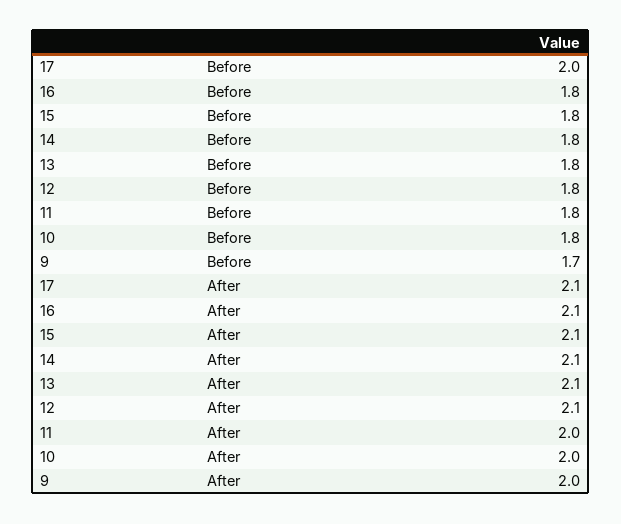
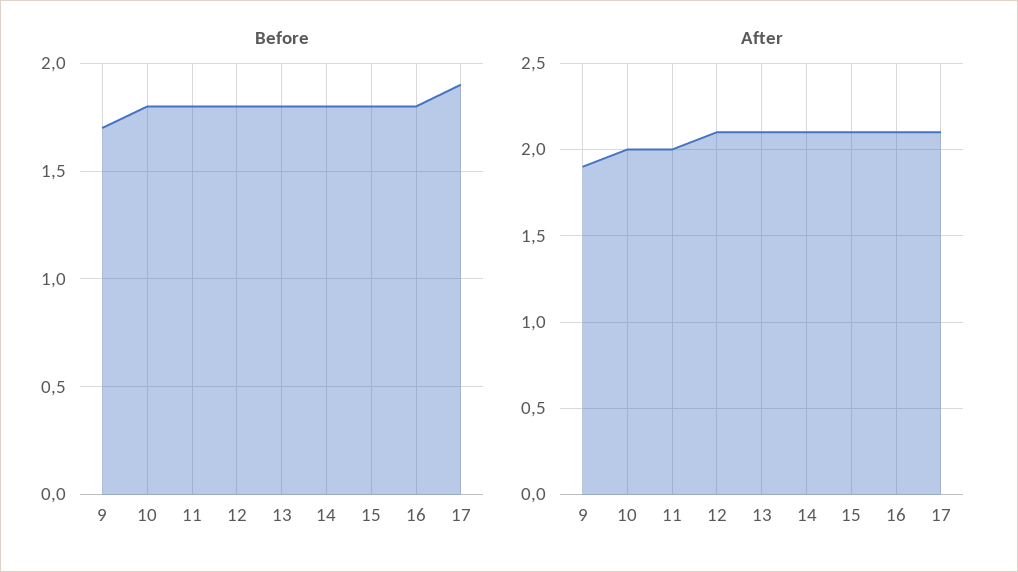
  {
    "Before": {
-     "17": 2,
+     "17": 1.9,
      "16": 1.8,
      "15": 1.8,
      "14": 1.8,
      "13": 1.8,
      "12": 1.8,
      "11": 1.8,
      "10": 1.8,
      "9": 1.7
    },
    "After": {
      "17": 2.1,
      "16": 2.1,
      "15": 2.1,
      "14": 2.1,
      "13": 2.1,
      "12": 2.1,
      "11": 2,
      "10": 2,
-     "9": 2
+     "9": 1.9
    }
  }

